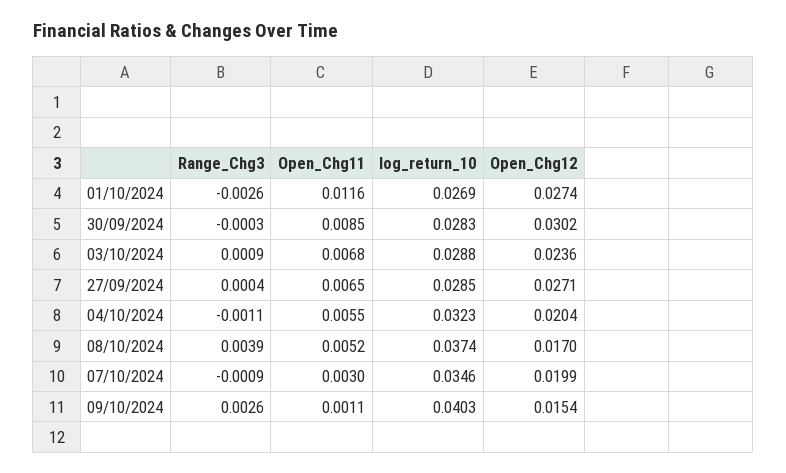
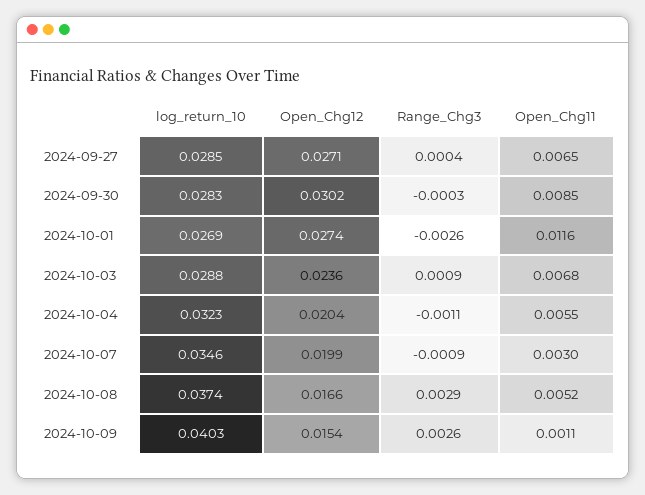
  {
    "Range_Chg3": {
      "01/10/2024": -0.0026,
      "30/09/2024": -0.0003,
      "03/10/2024": 0.0009,
      "27/09/2024": 0.0004,
      "04/10/2024": -0.0011,
-     "08/10/2024": 0.0039,
+     "08/10/2024": 0.0029,
      "07/10/2024": -0.0009,
      "09/10/2024": 0.0026
    },
    "Open_Chg11": {
      "01/10/2024": 0.0116,
      "30/09/2024": 0.0085,
      "03/10/2024": 0.0068,
      "27/09/2024": 0.0065,
      "04/10/2024": 0.0055,
      "08/10/2024": 0.0052,
      "07/10/2024": 0.003,
      "09/10/2024": 0.0011
    },
    "log_return_10": {
      "01/10/2024": 0.0269,
      "30/09/2024": 0.0283,
      "03/10/2024": 0.0288,
      "27/09/2024": 0.0285,
      "04/10/2024": 0.0323,
      "08/10/2024": 0.0374,
      "07/10/2024": 0.0346,
      "09/10/2024": 0.0403
    },
    "Open_Chg12": {
      "01/10/2024": 0.0274,
      "30/09/2024": 0.0302,
      "03/10/2024": 0.0236,
      "27/09/2024": 0.0271,
      "04/10/2024": 0.0204,
-     "08/10/2024": 0.017,
+     "08/10/2024": 0.0166,
      "07/10/2024": 0.0199,
      "09/10/2024": 0.0154
    }
  }

